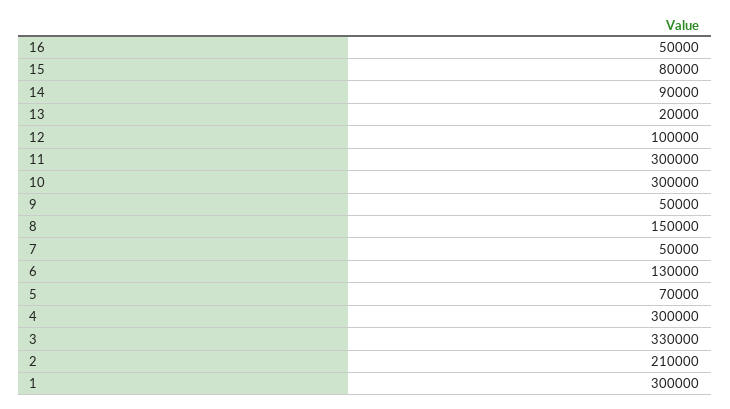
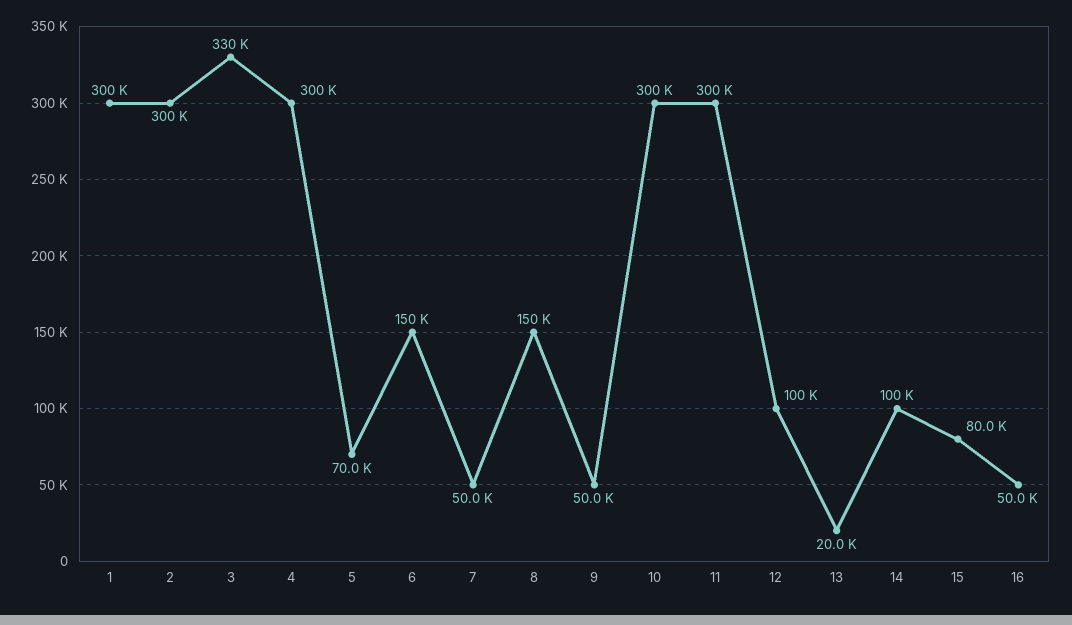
  {
    "16": 50000,
    "15": 80000,
-   "14": 90000,
+   "14": 100000,
    "13": 20000,
    "12": 100000,
    "11": 300000,
    "10": 300000,
    "9": 50000,
    "8": 150000,
    "7": 50000,
-   "6": 130000,
+   "6": 150000,
    "5": 70000,
    "4": 300000,
    "3": 330000,
-   "2": 210000,
+   "2": 300000,
    "1": 300000
  }

